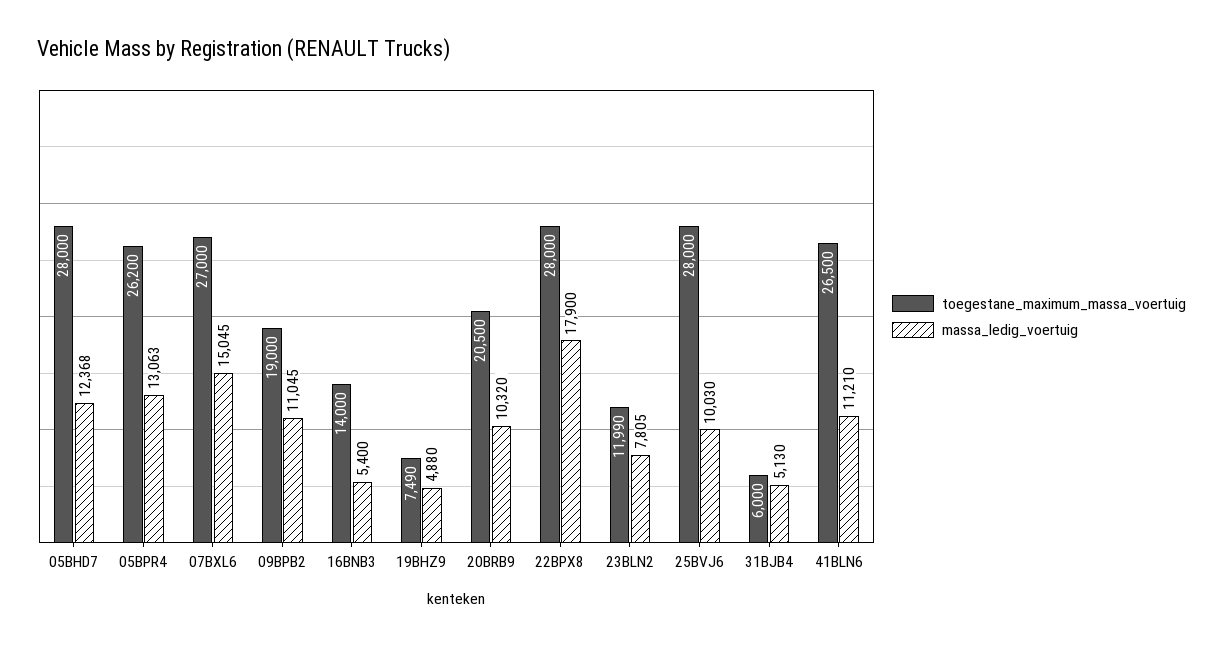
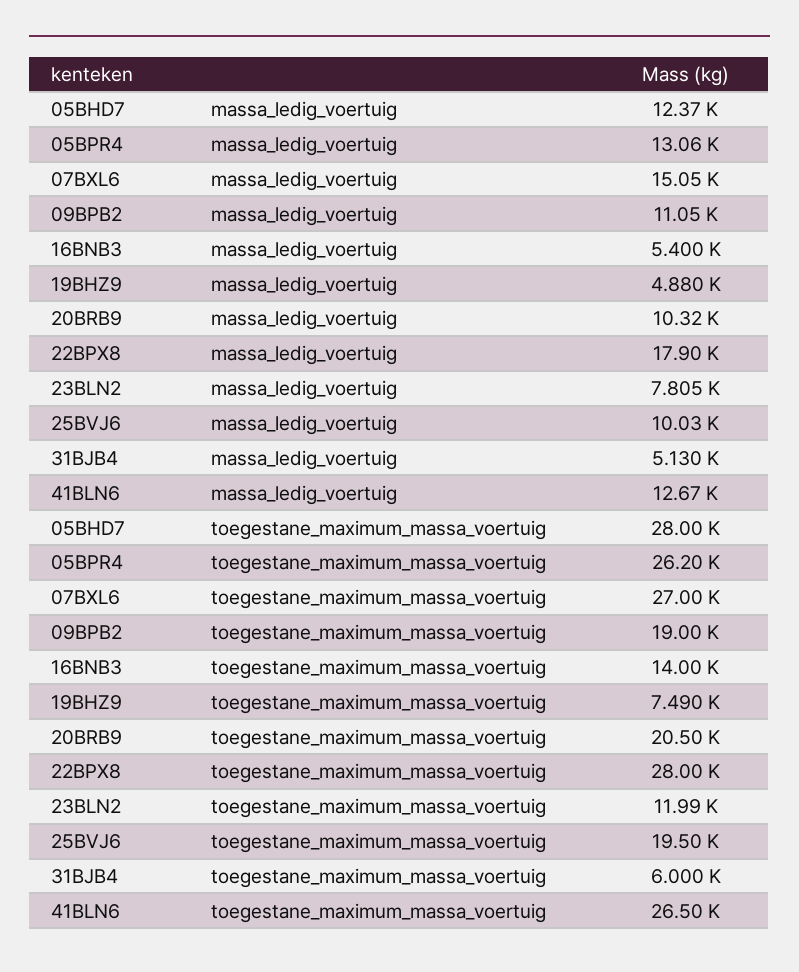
  {
    "toegestane_maximum_massa_voertuig": {
      "05BHD7": 28000,
      "05BPR4": 26200,
      "07BXL6": 27000,
      "09BPB2": 19000,
      "16BNB3": 14000,
      "19BHZ9": 7490,
      "20BRB9": 20500,
      "22BPX8": 28000,
      "23BLN2": 11990,
-     "25BVJ6": 28000,
+     "25BVJ6": 19500,
      "31BJB4": 6000,
      "41BLN6": 26500
    },
    "massa_ledig_voertuig": {
      "05BHD7": 12368,
      "05BPR4": 13063,
      "07BXL6": 15045,
      "09BPB2": 11045,
      "16BNB3": 5400,
      "19BHZ9": 4880,
      "20BRB9": 10320,
      "22BPX8": 17900,
      "23BLN2": 7805,
      "25BVJ6": 10030,
      "31BJB4": 5130,
-     "41BLN6": 11210
+     "41BLN6": 12670
    }
  }

